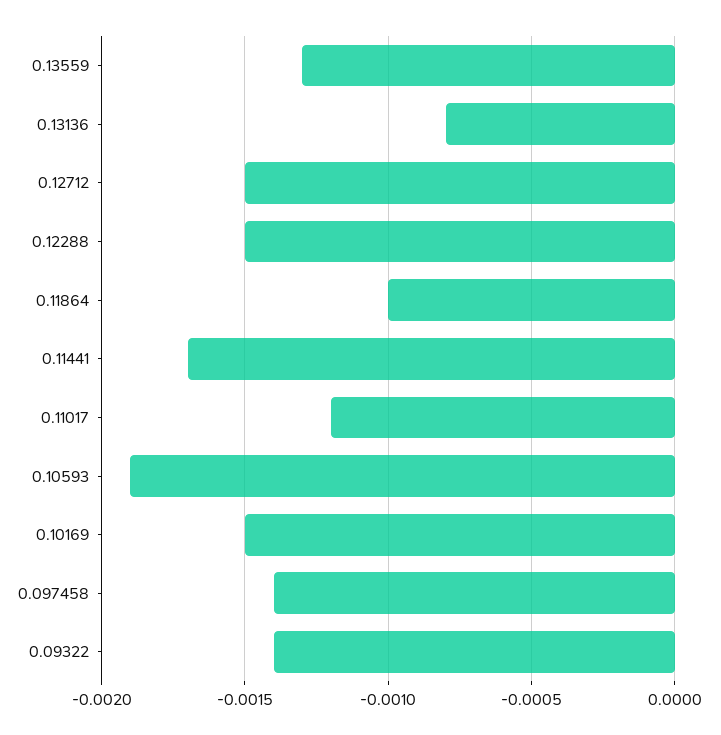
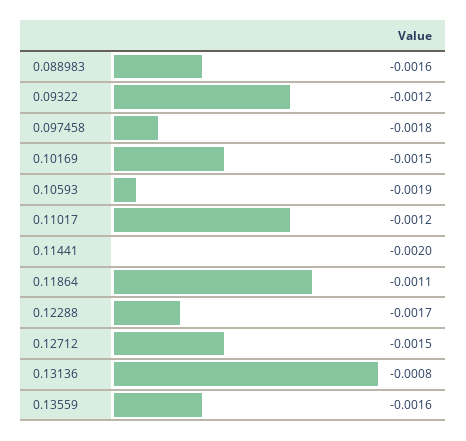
  {
-   "0.13559": -0.0013,
+   "0.13559": -0.0016,
    "0.13136": -0.0008,
    "0.12712": -0.0015,
-   "0.12288": -0.0015,
+   "0.12288": -0.0017,
-   "0.11864": -0.001,
+   "0.11864": -0.0011,
-   "0.11441": -0.0017,
+   "0.11441": -0.002,
    "0.11017": -0.0012,
    "0.10593": -0.0019,
    "0.10169": -0.0015,
-   "0.097458": -0.0014,
+   "0.097458": -0.0018,
-   "0.09322": -0.0014
+   "0.09322": -0.0012,
+   "0.088983": -0.0016
  }

